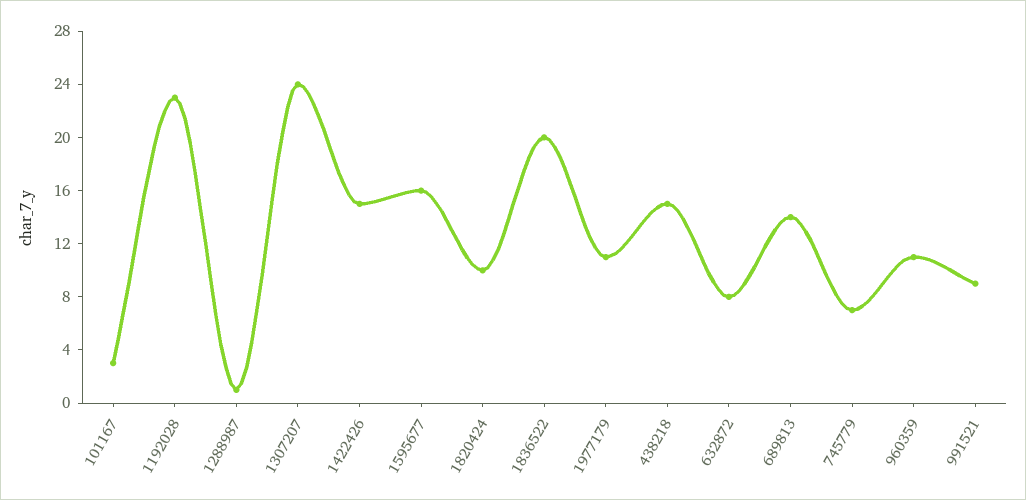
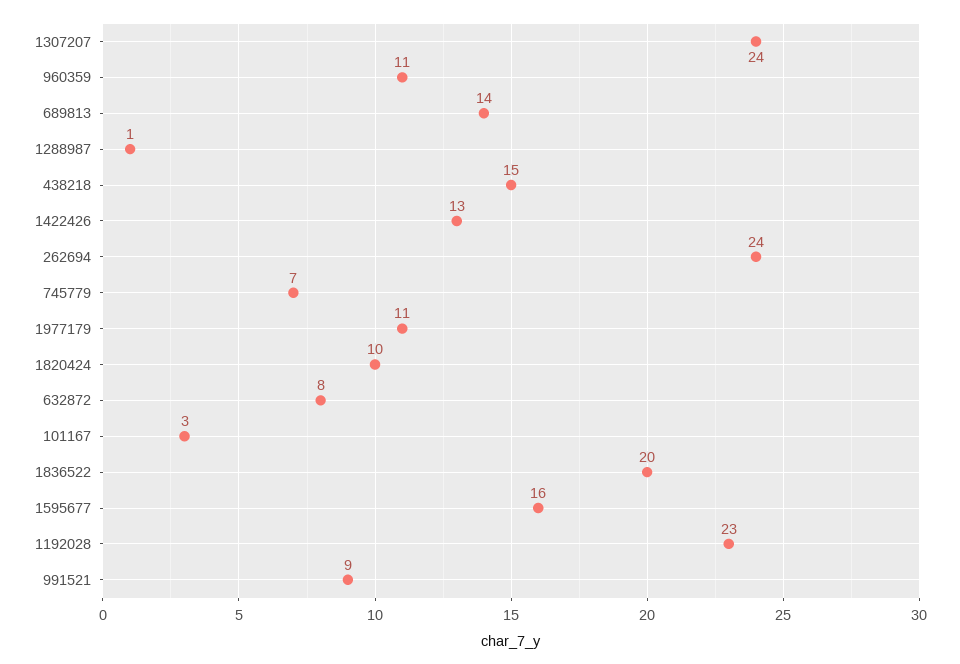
  {
    "101167": 3,
    "1192028": 23,
    "1288987": 1,
    "1307207": 24,
-   "1422426": 15,
+   "1422426": 13,
    "1595677": 16,
    "1820424": 10,
    "1836522": 20,
    "1977179": 11,
    "438218": 15,
    "632872": 8,
    "689813": 14,
    "745779": 7,
    "960359": 11,
-   "991521": 9
+   "991521": 9,
+   "262694": 24
  }

